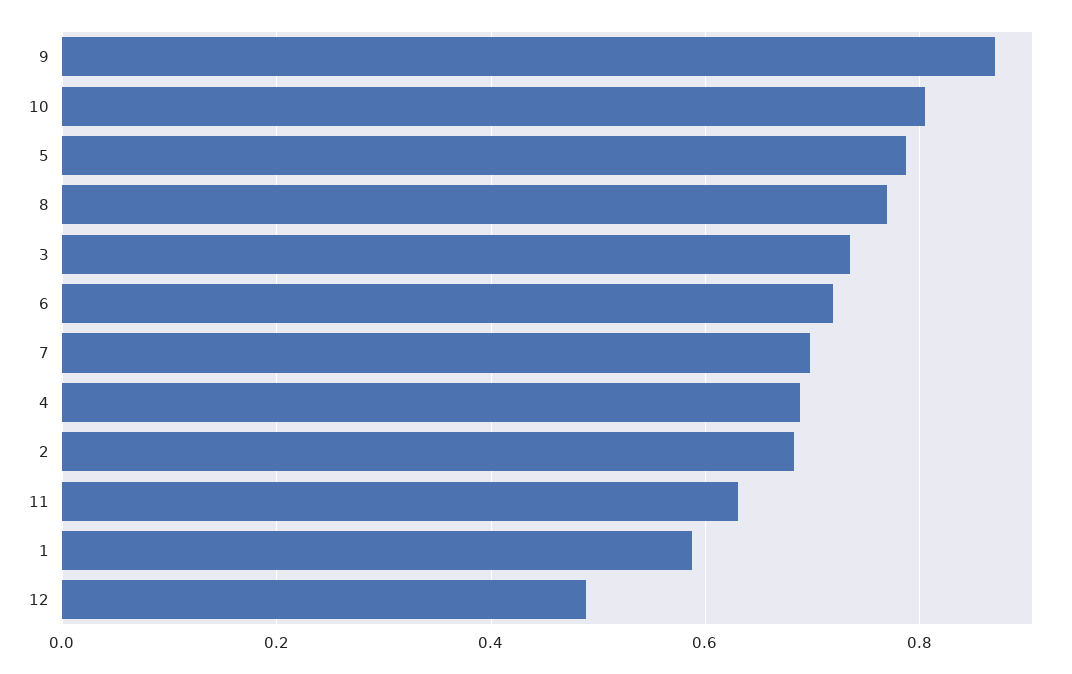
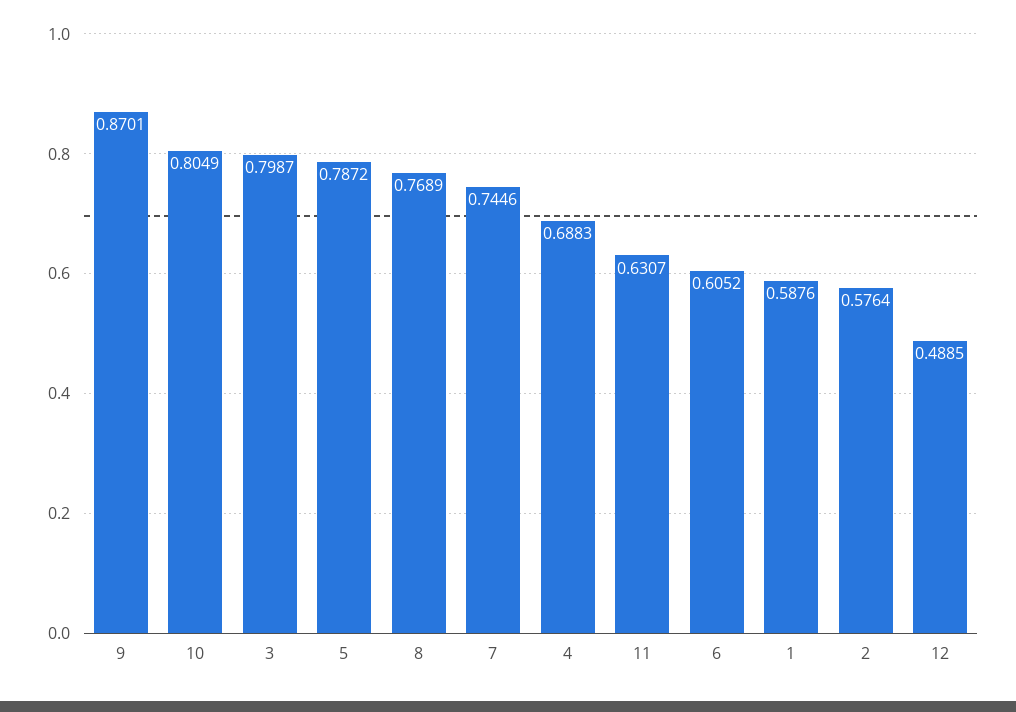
  {
    "9": 0.8701,
    "10": 0.8049,
    "5": 0.7872,
    "8": 0.7689,
-   "3": 0.74,
+   "3": 0.7987,
-   "6": 0.72,
+   "6": 0.6052,
-   "7": 0.7,
+   "7": 0.7446,
    "4": 0.6883,
-   "2": 0.68,
+   "2": 0.5764,
    "11": 0.6307,
    "1": 0.5876,
    "12": 0.4885
  }

